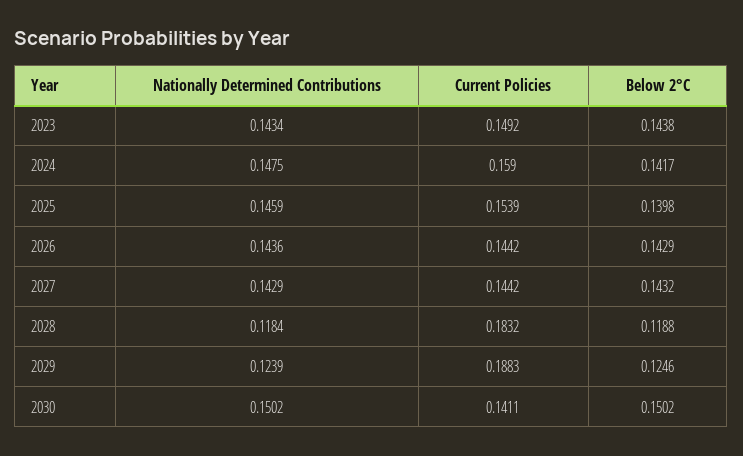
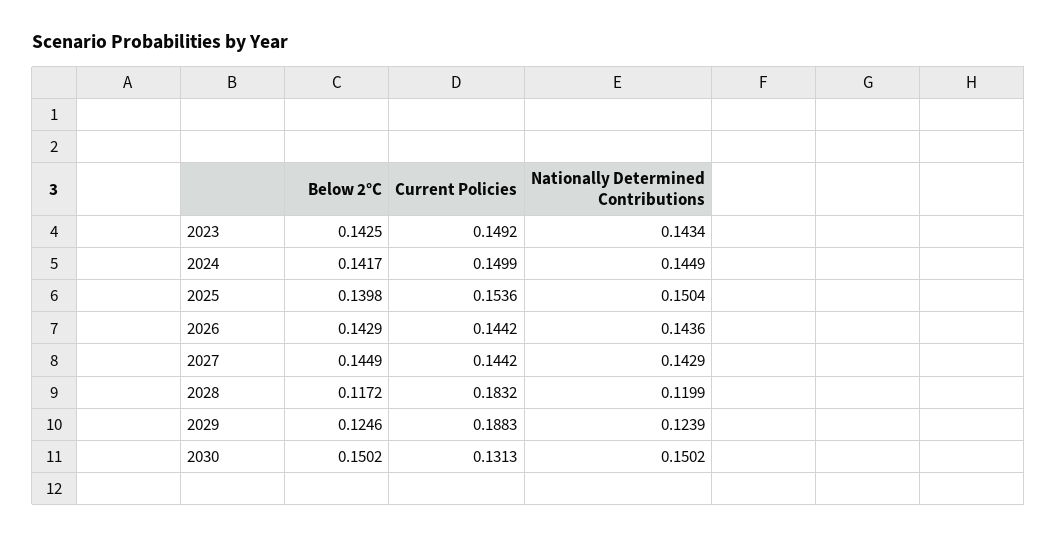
  {
    "Nationally Determined Contributions": {
      "2023": 0.1434,
-     "2024": 0.1475,
+     "2024": 0.1449,
-     "2025": 0.1459,
+     "2025": 0.1504,
      "2026": 0.1436,
      "2027": 0.1429,
-     "2028": 0.1184,
+     "2028": 0.1199,
      "2029": 0.1239,
      "2030": 0.1502
    },
    "Current Policies": {
      "2023": 0.1492,
-     "2024": 0.159,
+     "2024": 0.1499,
-     "2025": 0.1539,
+     "2025": 0.1536,
      "2026": 0.1442,
      "2027": 0.1442,
      "2028": 0.1832,
      "2029": 0.1883,
-     "2030": 0.1411
+     "2030": 0.1313
    },
    "Below 2°C": {
-     "2023": 0.1438,
+     "2023": 0.1425,
      "2024": 0.1417,
      "2025": 0.1398,
      "2026": 0.1429,
-     "2027": 0.1432,
+     "2027": 0.1449,
-     "2028": 0.1188,
+     "2028": 0.1172,
      "2029": 0.1246,
      "2030": 0.1502
    }
  }

